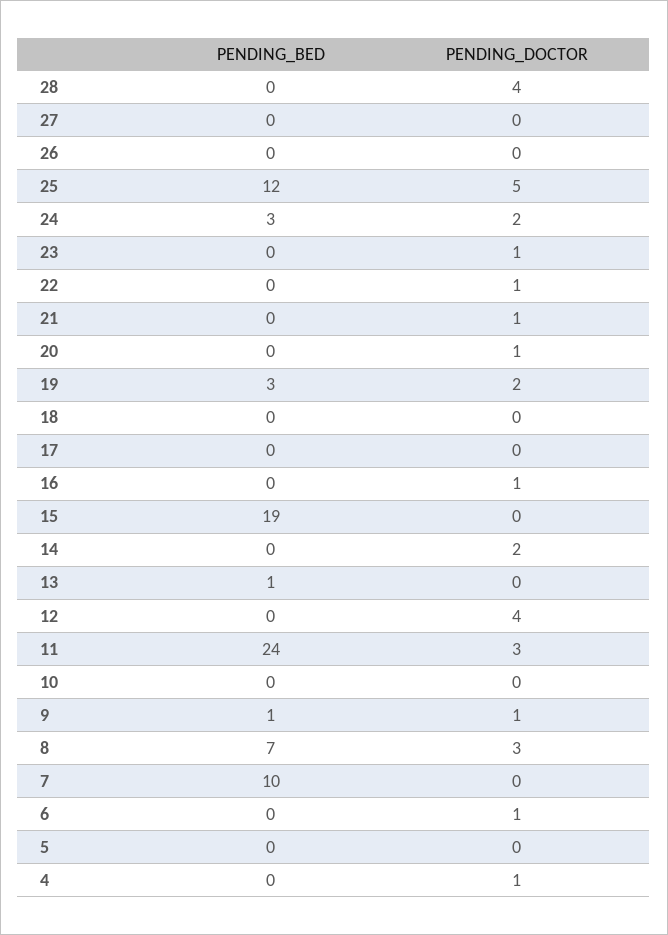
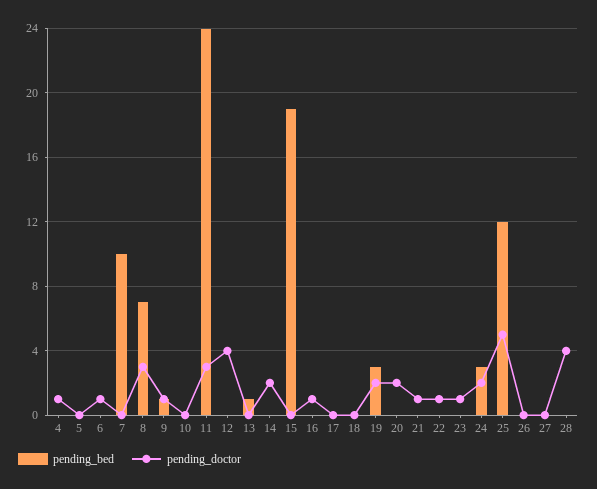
  {
    "PENDING_BED": {
      "28": 0,
      "27": 0,
      "26": 0,
      "25": 12,
      "24": 3,
      "23": 0,
      "22": 0,
      "21": 0,
      "20": 0,
      "19": 3,
      "18": 0,
      "17": 0,
      "16": 0,
      "15": 19,
      "14": 0,
      "13": 1,
      "12": 0,
      "11": 24,
      "10": 0,
      "9": 1,
      "8": 7,
      "7": 10,
      "6": 0,
      "5": 0,
      "4": 0
    },
    "PENDING_DOCTOR": {
      "28": 4,
      "27": 0,
      "26": 0,
      "25": 5,
      "24": 2,
      "23": 1,
      "22": 1,
      "21": 1,
-     "20": 1,
+     "20": 2,
      "19": 2,
      "18": 0,
      "17": 0,
      "16": 1,
      "15": 0,
      "14": 2,
      "13": 0,
      "12": 4,
      "11": 3,
      "10": 0,
      "9": 1,
      "8": 3,
      "7": 0,
      "6": 1,
      "5": 0,
      "4": 1
    }
  }

